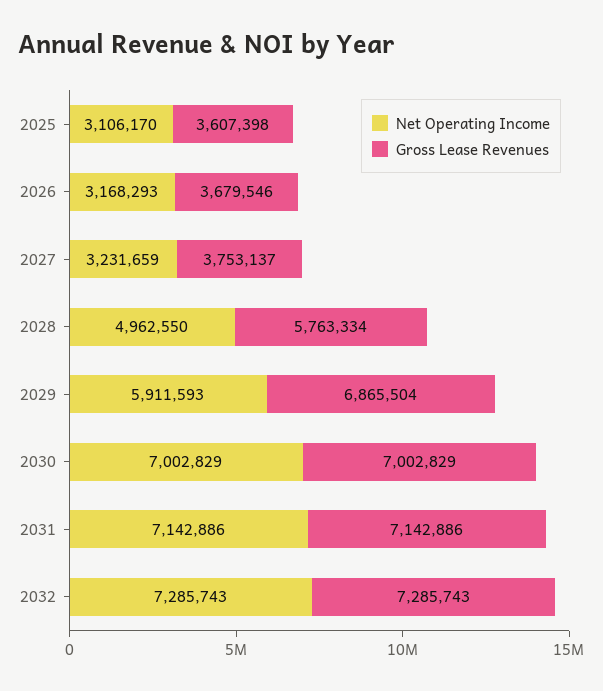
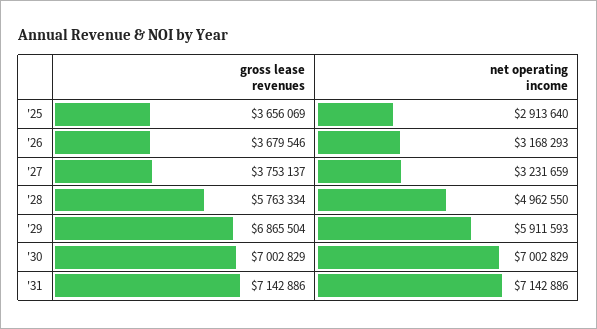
  {
    "Net Operating Income": {
-     "2025": 3106170,
+     "2025": 2913640,
      "2026": 3168293,
      "2027": 3231659,
      "2028": 4962550,
      "2029": 5911593,
      "2030": 7002829,
-     "2031": 7142886,
+     "2031": 7142886
-     "2032": 7285743
    },
    "Gross Lease Revenues": {
-     "2025": 3607398,
+     "2025": 3656069,
      "2026": 3679546,
      "2027": 3753137,
      "2028": 5763334,
      "2029": 6865504,
      "2030": 7002829,
-     "2031": 7142886,
+     "2031": 7142886
-     "2032": 7285743
    }
  }

